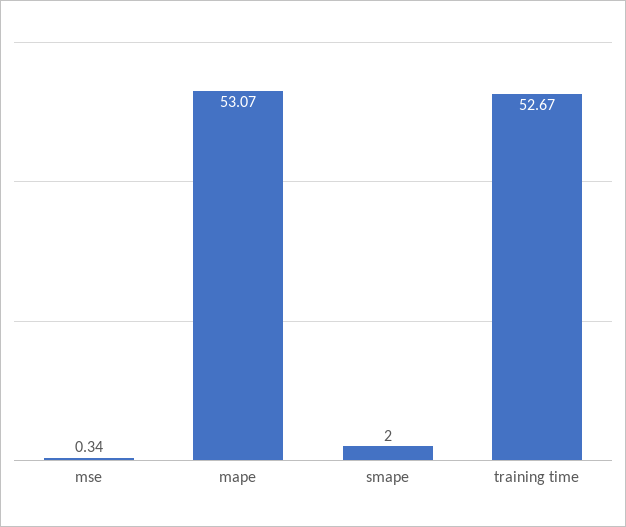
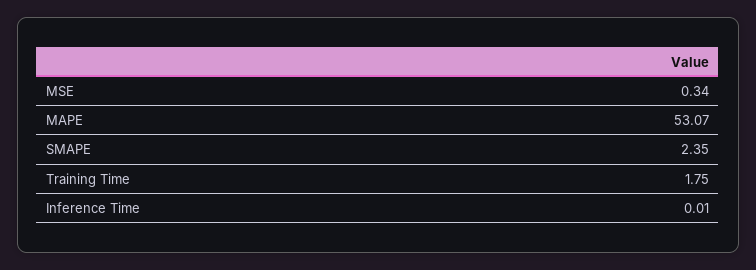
  {
    "mse": 0.34,
    "mape": 53.07,
-   "smape": 2,
+   "smape": 2.35,
-   "training time": 52.67
+   "training time": 1.75,
+   "Inference Time": 0.01
  }

